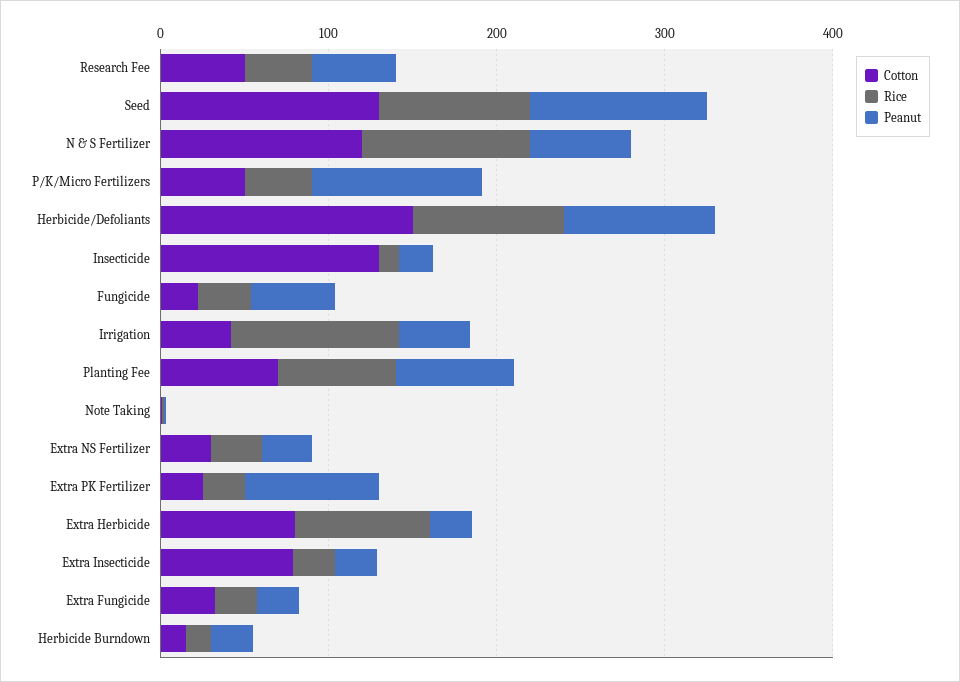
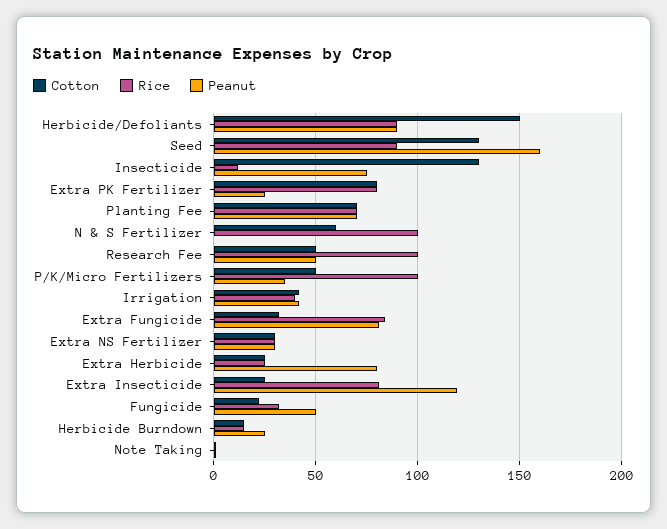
  {
    "Cotton": {
      "Research Fee": 50,
      "Seed": 130,
-     "N & S Fertilizer": 120,
+     "N & S Fertilizer": 60,
      "P/K/Micro Fertilizers": 50,
      "Herbicide/Defoliants": 150,
      "Insecticide": 130,
      "Fungicide": 20,
      "Irrigation": 40,
      "Planting Fee": 70,
      "Note Taking": 0,
      "Extra NS Fertilizer": 30,
-     "Extra PK Fertilizer": 20,
+     "Extra PK Fertilizer": 80,
-     "Extra Herbicide": 80,
+     "Extra Herbicide": 25,
-     "Extra Insecticide": 80,
+     "Extra Insecticide": 25,
      "Extra Fungicide": 30,
      "Herbicide Burndown": 15
    },
    "Rice": {
-     "Research Fee": 40,
+     "Research Fee": 100,
      "Seed": 90,
      "N & S Fertilizer": 100,
-     "P/K/Micro Fertilizers": 40,
+     "P/K/Micro Fertilizers": 100,
      "Herbicide/Defoliants": 90,
      "Insecticide": 10,
      "Fungicide": 30,
-     "Irrigation": 100,
+     "Irrigation": 40,
      "Planting Fee": 70,
      "Note Taking": 0,
      "Extra NS Fertilizer": 30,
-     "Extra PK Fertilizer": 20,
+     "Extra PK Fertilizer": 80,
-     "Extra Herbicide": 80,
+     "Extra Herbicide": 25,
-     "Extra Insecticide": 20,
+     "Extra Insecticide": 80,
-     "Extra Fungicide": 20,
+     "Extra Fungicide": 85,
      "Herbicide Burndown": 15
    },
    "Peanut": {
      "Research Fee": 50,
-     "Seed": 100,
+     "Seed": 160,
-     "N & S Fertilizer": 60,
+     "N & S Fertilizer": 0,
-     "P/K/Micro Fertilizers": 100,
+     "P/K/Micro Fertilizers": 35,
      "Herbicide/Defoliants": 90,
-     "Insecticide": 20,
+     "Insecticide": 75,
      "Fungicide": 50,
      "Irrigation": 40,
      "Planting Fee": 70,
      "Note Taking": 0,
      "Extra NS Fertilizer": 30,
-     "Extra PK Fertilizer": 80,
+     "Extra PK Fertilizer": 25,
-     "Extra Herbicide": 20,
+     "Extra Herbicide": 80,
-     "Extra Insecticide": 20,
+     "Extra Insecticide": 120,
-     "Extra Fungicide": 20,
+     "Extra Fungicide": 80,
      "Herbicide Burndown": 25
    }
  }

